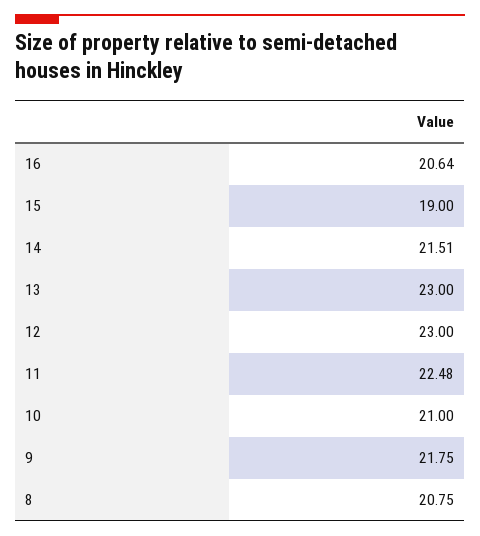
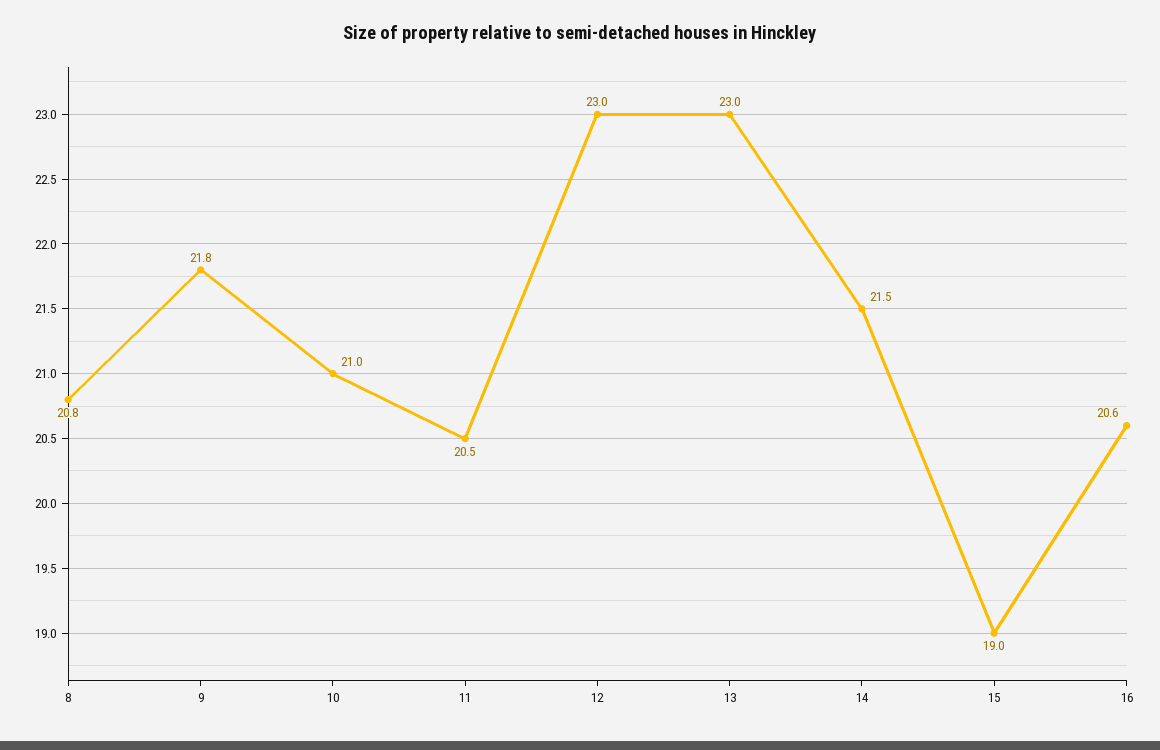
  {
    "16": 20.64,
    "15": 19,
    "14": 21.51,
    "13": 23,
    "12": 23,
-   "11": 22.48,
+   "11": 20.5,
    "10": 21,
    "9": 21.75,
    "8": 20.75
  }

